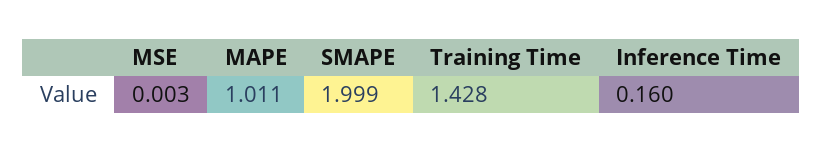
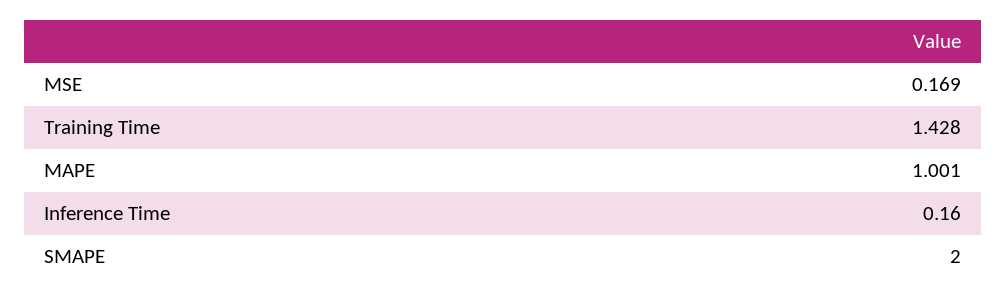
  {
-   "MSE": 0.003,
+   "MSE": 0.169,
-   "MAPE": 1.011,
+   "MAPE": 1.001,
-   "SMAPE": 1.999,
+   "SMAPE": 2,
    "Training Time": 1.428,
    "Inference Time": 0.16
  }

